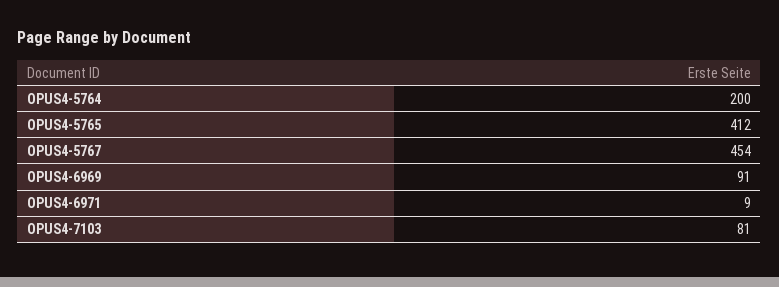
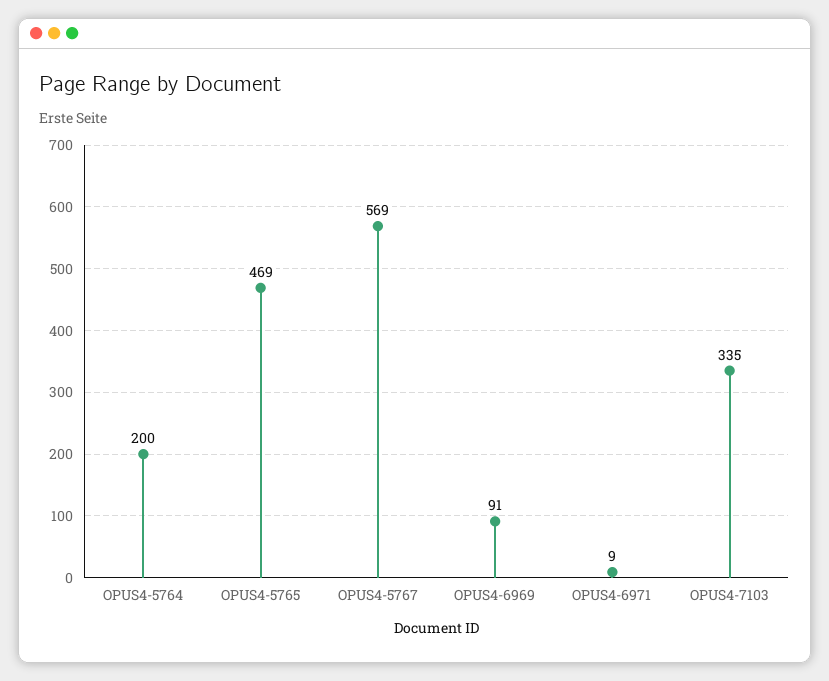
  {
    "OPUS4-5764": 200,
-   "OPUS4-5765": 412,
+   "OPUS4-5765": 469,
-   "OPUS4-5767": 454,
+   "OPUS4-5767": 569,
    "OPUS4-6969": 91,
    "OPUS4-6971": 9,
-   "OPUS4-7103": 81
+   "OPUS4-7103": 335
  }

